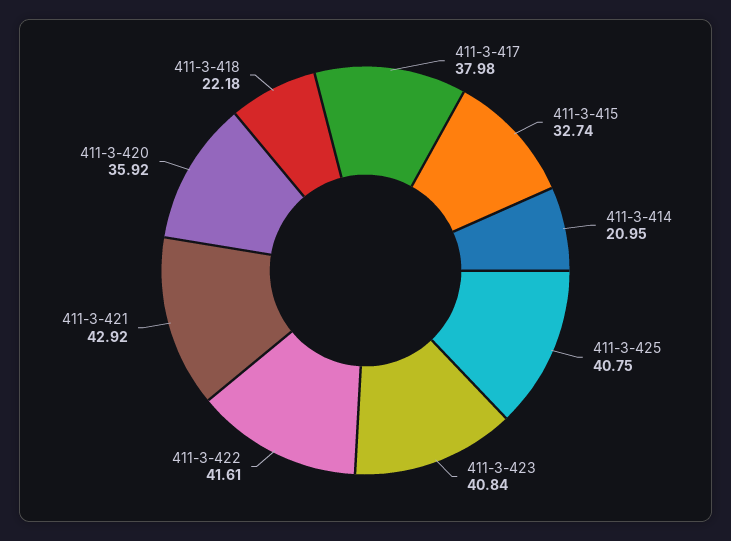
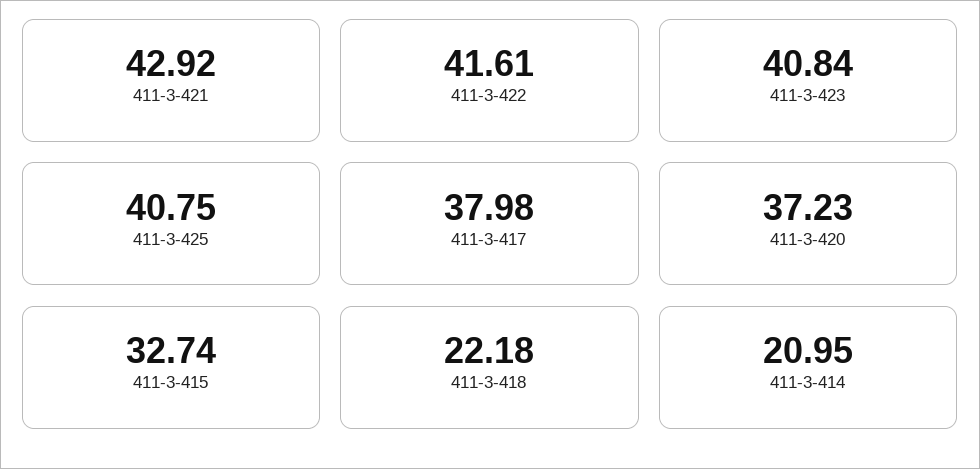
  {
    "411-3-417": 37.98,
    "411-3-415": 32.74,
    "411-3-414": 20.95,
    "411-3-425": 40.75,
    "411-3-423": 40.84,
    "411-3-422": 41.61,
    "411-3-421": 42.92,
-   "411-3-420": 35.92,
+   "411-3-420": 37.23,
    "411-3-418": 22.18
  }

